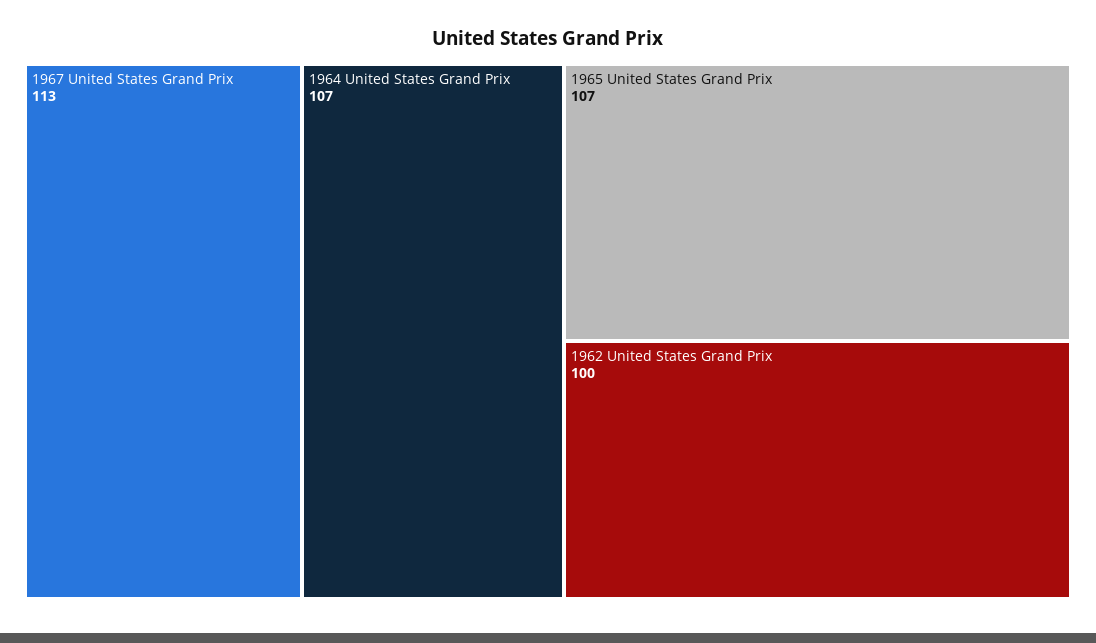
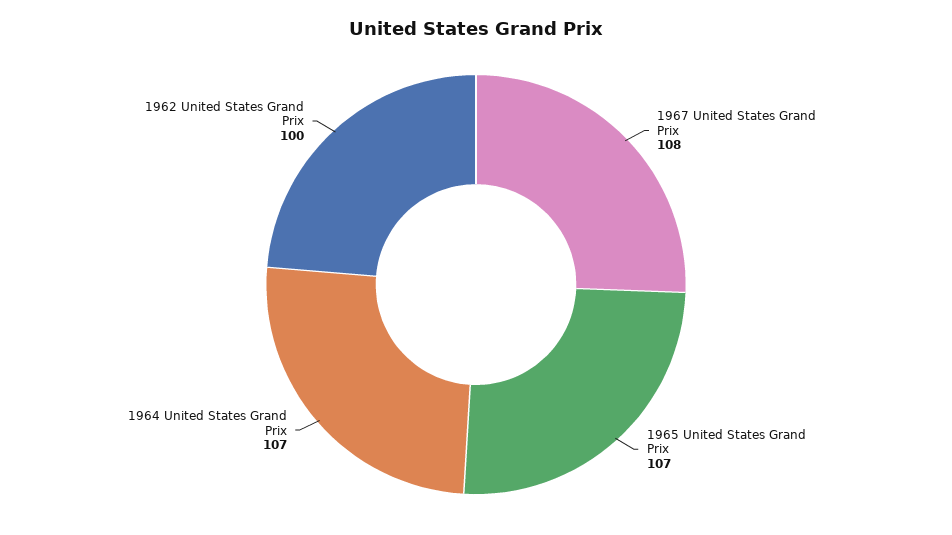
  {
-   "1967 United States Grand Prix": 113,
+   "1967 United States Grand Prix": 108,
    "1964 United States Grand Prix": 107,
    "1965 United States Grand Prix": 107,
    "1962 United States Grand Prix": 100
  }

